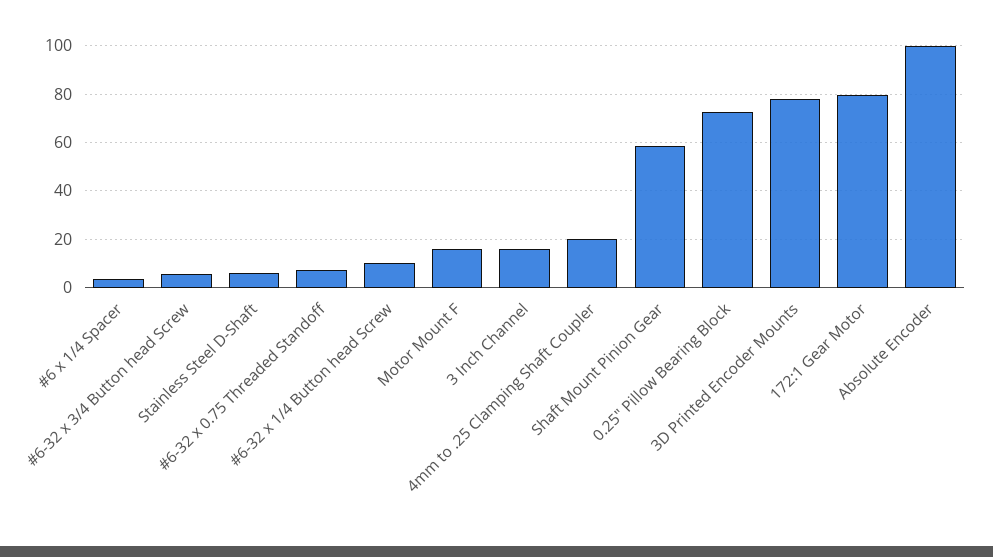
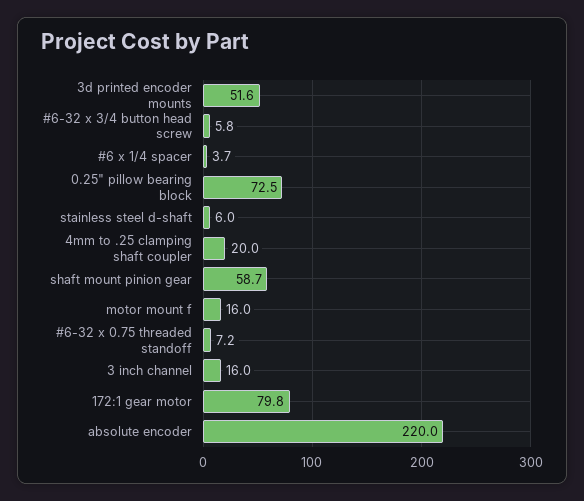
  {
    "#6 x 1/4 Spacer": 3.7,
    "#6-32 x 3/4 Button head Screw": 5.8,
    "Stainless Steel D-Shaft": 6,
    "#6-32 x 0.75 Threaded Standoff": 7.2,
-   "#6-32 x 1/4 Button head Screw": 10,
    "Motor Mount F": 16,
    "3 Inch Channel": 16,
    "4mm to .25 Clamping Shaft Coupler": 20,
    "Shaft Mount Pinion Gear": 58.7,
    "0.25\" Pillow Bearing Block": 72.5,
-   "3D Printed Encoder Mounts": 77.5,
+   "3D Printed Encoder Mounts": 51.6,
    "172:1 Gear Motor": 79.8,
-   "Absolute Encoder": 100
+   "Absolute Encoder": 220
  }

